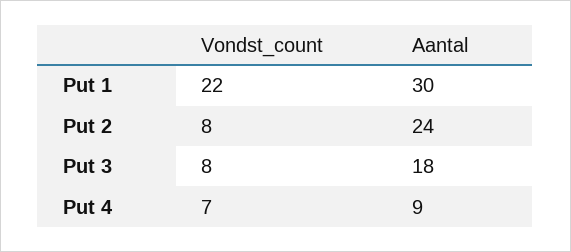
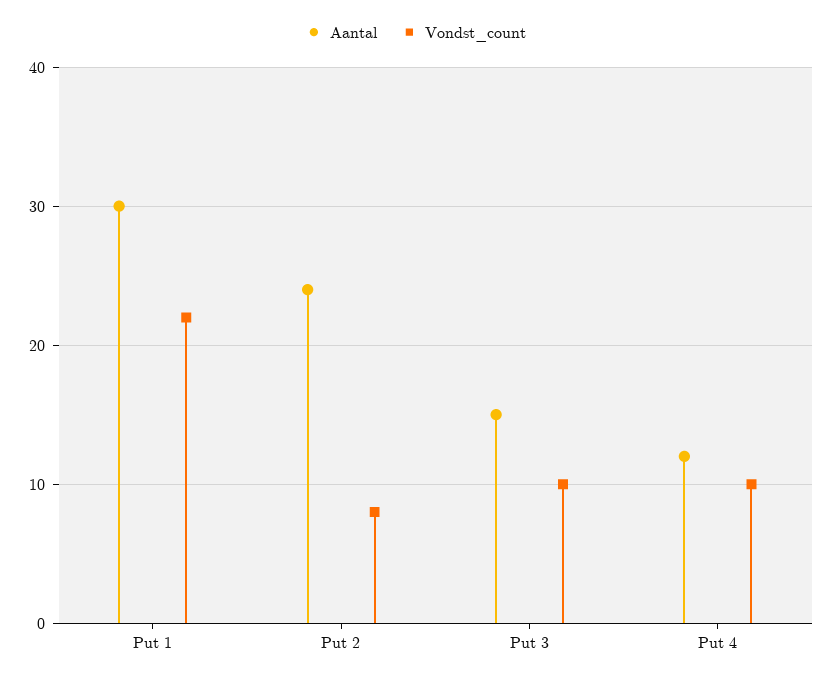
  {
    "Vondst_count": {
      "Put 1": 22,
      "Put 2": 8,
-     "Put 3": 8,
+     "Put 3": 10,
-     "Put 4": 7
+     "Put 4": 10
    },
    "Aantal": {
      "Put 1": 30,
      "Put 2": 24,
-     "Put 3": 18,
+     "Put 3": 15,
-     "Put 4": 9
+     "Put 4": 12
    }
  }

